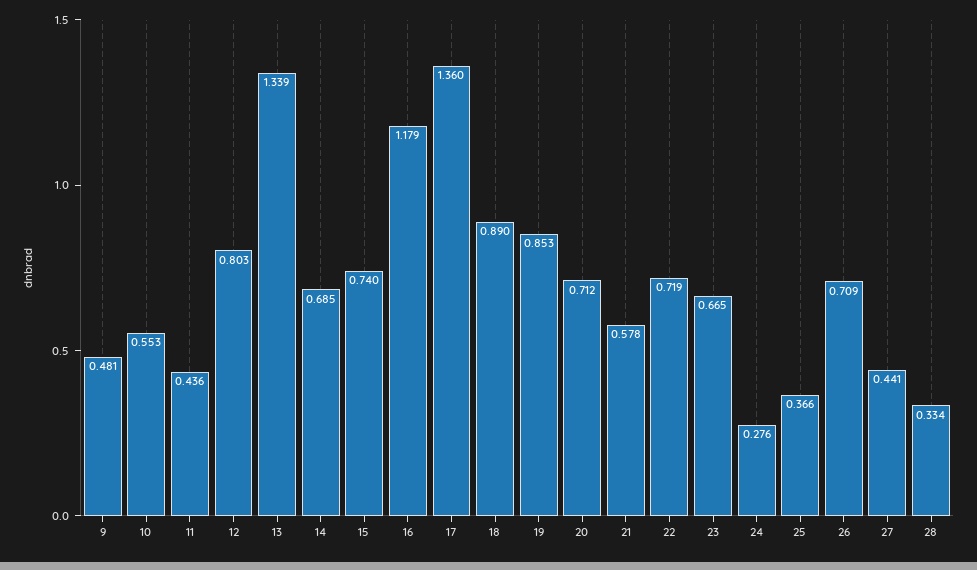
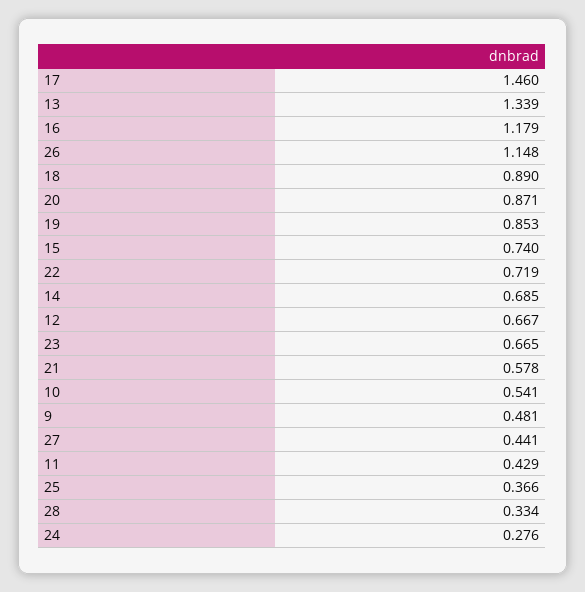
  {
    "9": 0.481,
-   "10": 0.553,
+   "10": 0.541,
-   "11": 0.436,
+   "11": 0.429,
-   "12": 0.803,
+   "12": 0.667,
    "13": 1.339,
    "14": 0.685,
    "15": 0.74,
    "16": 1.179,
-   "17": 1.36,
+   "17": 1.46,
    "18": 0.89,
    "19": 0.853,
-   "20": 0.712,
+   "20": 0.871,
    "21": 0.578,
    "22": 0.719,
    "23": 0.665,
    "24": 0.276,
    "25": 0.366,
-   "26": 0.709,
+   "26": 1.148,
    "27": 0.441,
    "28": 0.334
  }

